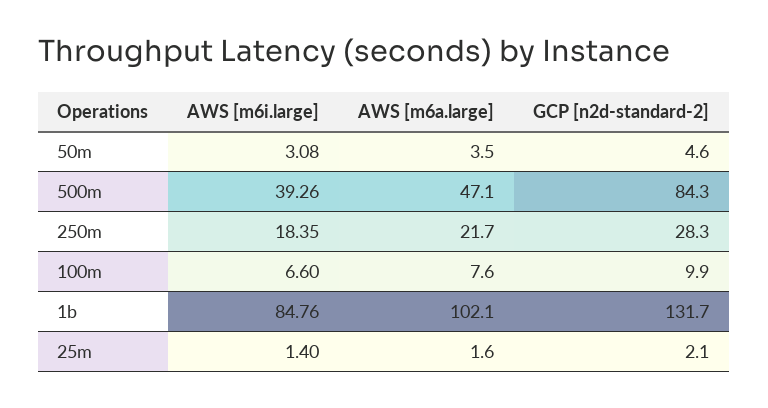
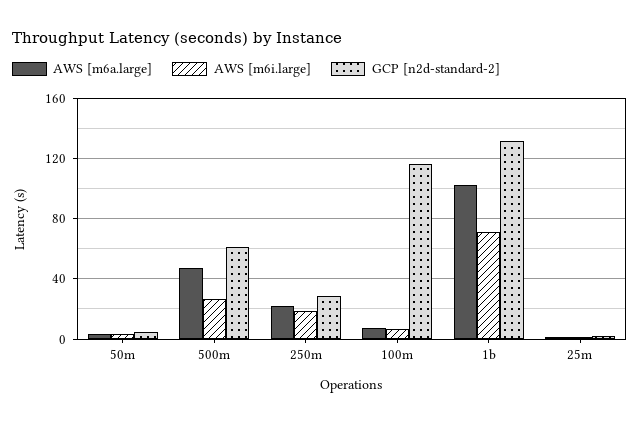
  {
    "AWS [m6i.large]": {
      "50m": 3.08,
-     "500m": 39.26,
+     "500m": 25,
      "250m": 18.35,
      "100m": 6.6,
-     "1b": 84.76,
+     "1b": 70,
      "25m": 1.4
    },
    "AWS [m6a.large]": {
      "50m": 3.5,
      "500m": 47.1,
      "250m": 21.7,
      "100m": 7.6,
      "1b": 102.1,
      "25m": 1.6
    },
    "GCP [n2d-standard-2]": {
      "50m": 4.6,
-     "500m": 84.3,
+     "500m": 60,
      "250m": 28.3,
-     "100m": 9.9,
+     "100m": 115,
      "1b": 131.7,
      "25m": 2.1
    }
  }

